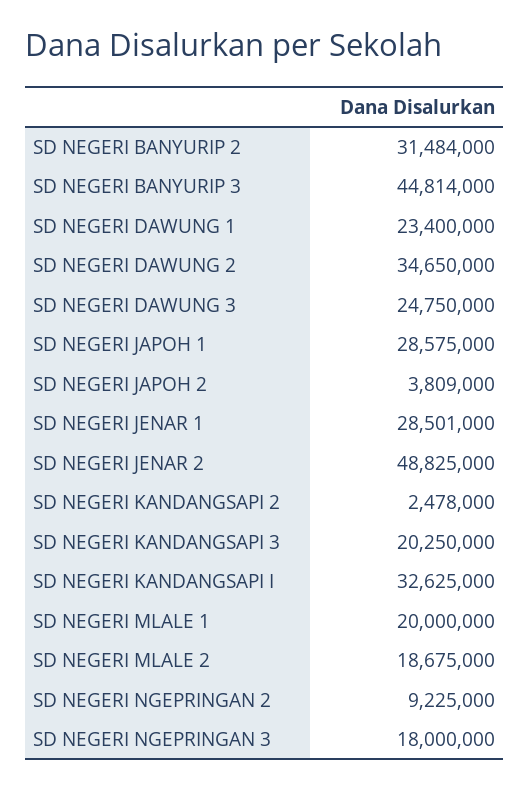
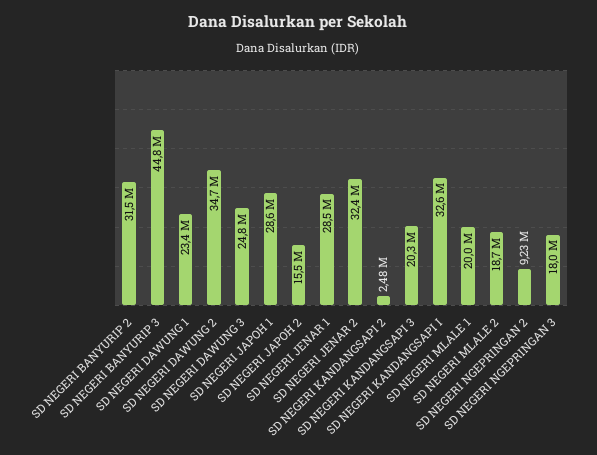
  {
    "SD NEGERI BANYURIP 2": 31484000,
    "SD NEGERI BANYURIP 3": 44814000,
    "SD NEGERI DAWUNG 1": 23400000,
    "SD NEGERI DAWUNG 2": 34650000,
    "SD NEGERI DAWUNG 3": 24750000,
    "SD NEGERI JAPOH 1": 28575000,
-   "SD NEGERI JAPOH 2": 3809000,
+   "SD NEGERI JAPOH 2": 15500000,
    "SD NEGERI JENAR 1": 28501000,
-   "SD NEGERI JENAR 2": 48825000,
+   "SD NEGERI JENAR 2": 32400000,
    "SD NEGERI KANDANGSAPI 2": 2478000,
    "SD NEGERI KANDANGSAPI 3": 20250000,
    "SD NEGERI KANDANGSAPI I": 32625000,
    "SD NEGERI MLALE 1": 20000000,
    "SD NEGERI MLALE 2": 18675000,
    "SD NEGERI NGEPRINGAN 2": 9225000,
    "SD NEGERI NGEPRINGAN 3": 18000000
  }

